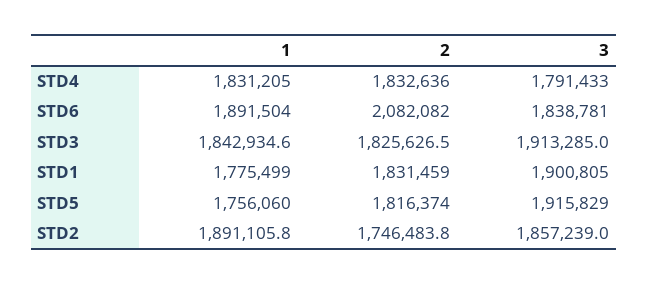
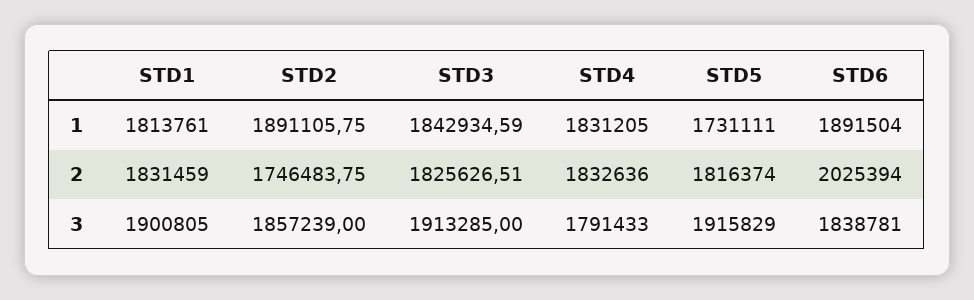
  {
    "1": {
      "STD4": 1831205,
      "STD6": 1891504,
      "STD3": 1842934.59,
-     "STD1": 1775499,
+     "STD1": 1813761,
-     "STD5": 1756060,
+     "STD5": 1731111,
      "STD2": 1891105.75
    },
    "2": {
      "STD4": 1832636,
-     "STD6": 2082082,
+     "STD6": 2025394,
      "STD3": 1825626.51,
      "STD1": 1831459,
      "STD5": 1816374,
      "STD2": 1746483.75
    },
    "3": {
      "STD4": 1791433,
      "STD6": 1838781,
      "STD3": 1913285,
      "STD1": 1900805,
      "STD5": 1915829,
      "STD2": 1857239
    }
  }

